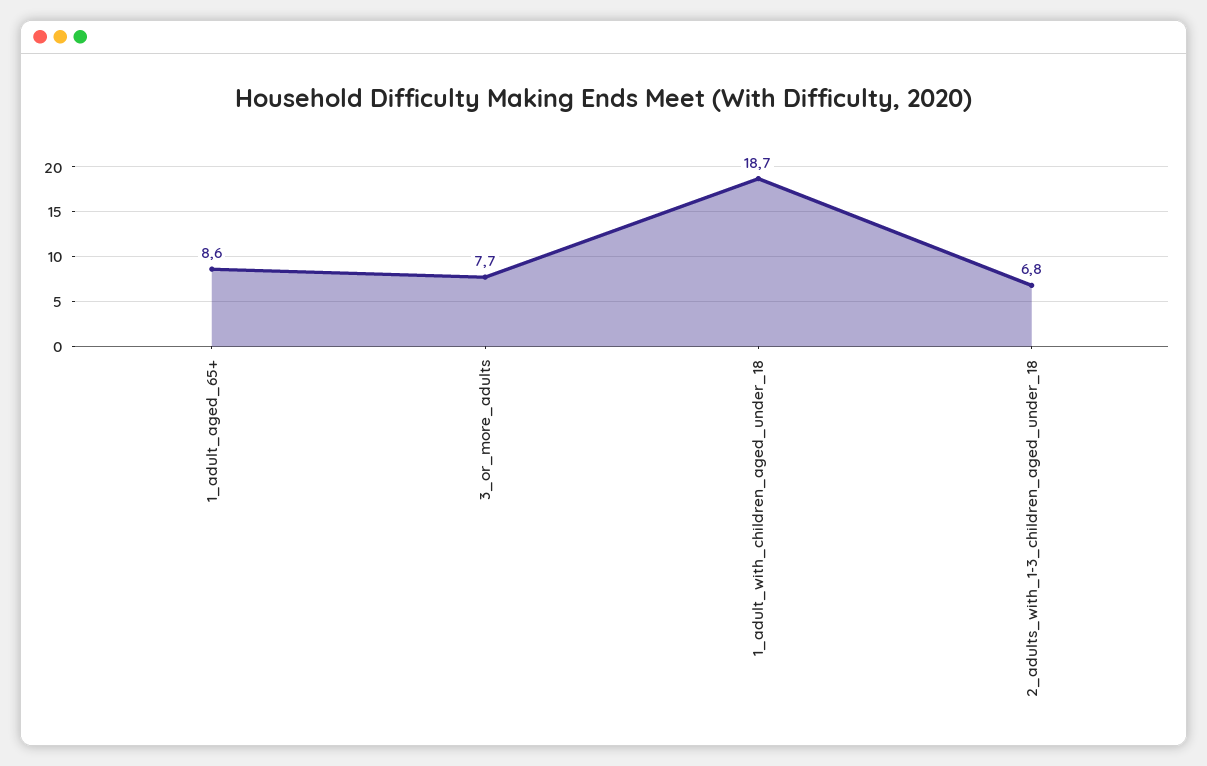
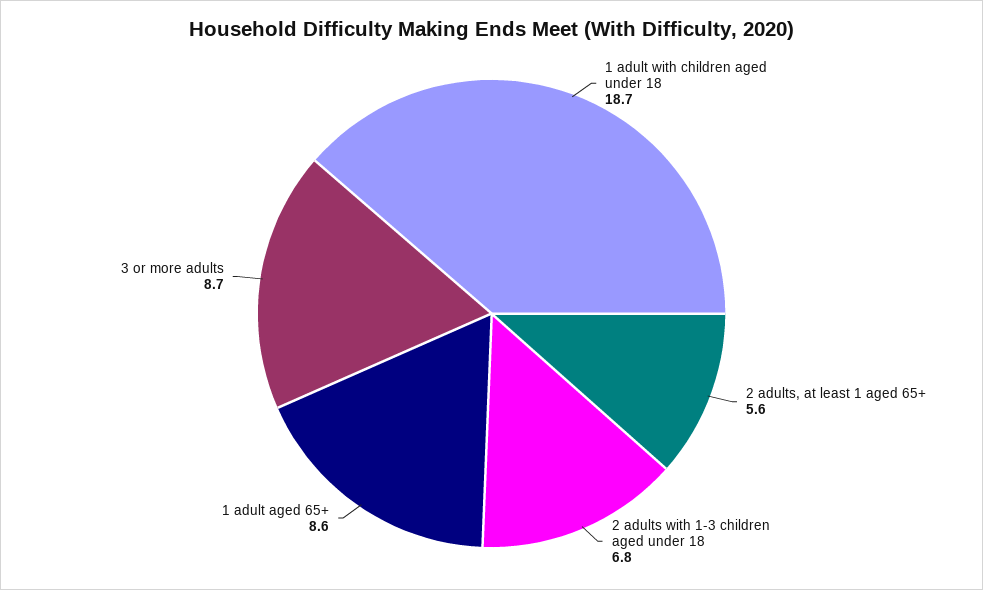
  {
    "1_adult_aged_65+": 8.6,
-   "3_or_more_adults": 7.7,
+   "3_or_more_adults": 8.7,
    "1_adult_with_children_aged_under_18": 18.7,
-   "2_adults_with_1-3_children_aged_under_18": 6.8
+   "2_adults_with_1-3_children_aged_under_18": 6.8,
+   "2 adults, at least 1 aged 65+": 5.6
  }

